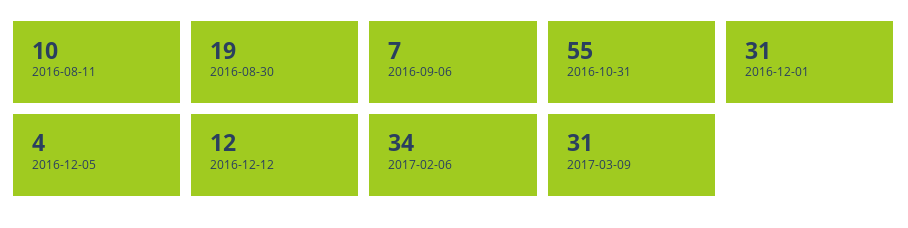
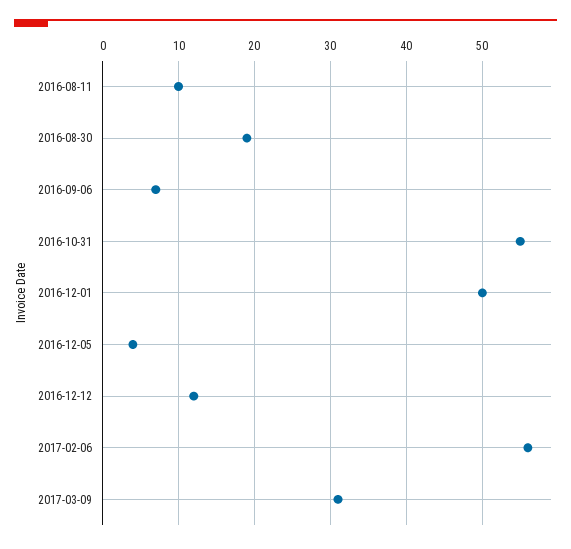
  {
    "2016-08-11": 10,
    "2016-08-30": 19,
    "2016-09-06": 7,
    "2016-10-31": 55,
-   "2016-12-01": 31,
+   "2016-12-01": 50,
    "2016-12-05": 4,
    "2016-12-12": 12,
-   "2017-02-06": 34,
+   "2017-02-06": 56,
    "2017-03-09": 31
  }

